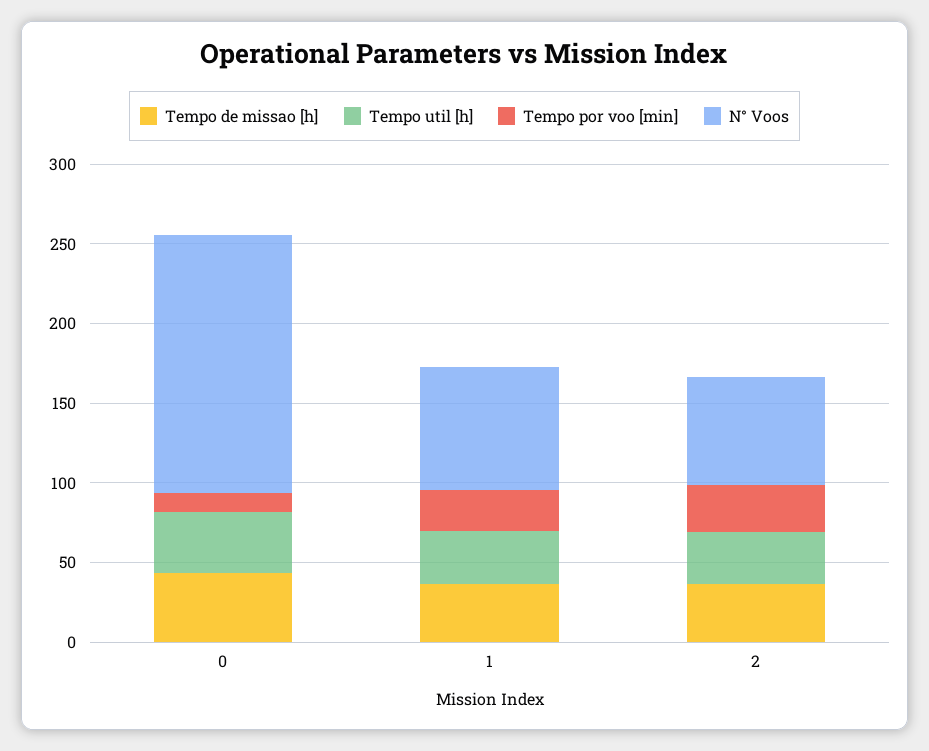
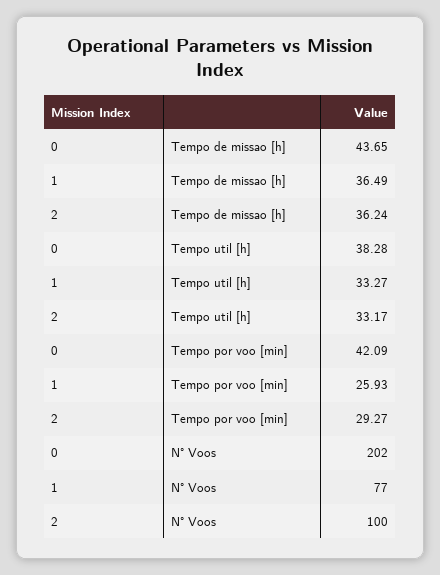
  {
    "Tempo de missao [h]": {
      "0": 43.65,
      "1": 36.49,
      "2": 36.24
    },
    "Tempo util [h]": {
      "0": 38.28,
      "1": 33.27,
      "2": 33.17
    },
    "Tempo por voo [min]": {
-     "0": 10,
+     "0": 42.09,
      "1": 25.93,
      "2": 29.27
    },
    "N° Voos": {
-     "0": 160,
+     "0": 202,
      "1": 77,
-     "2": 70
+     "2": 100
    }
  }

